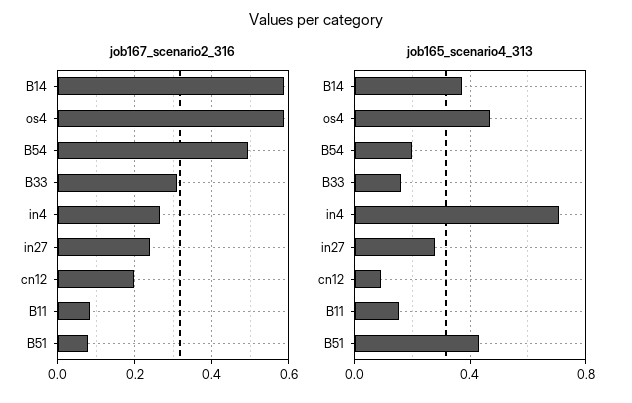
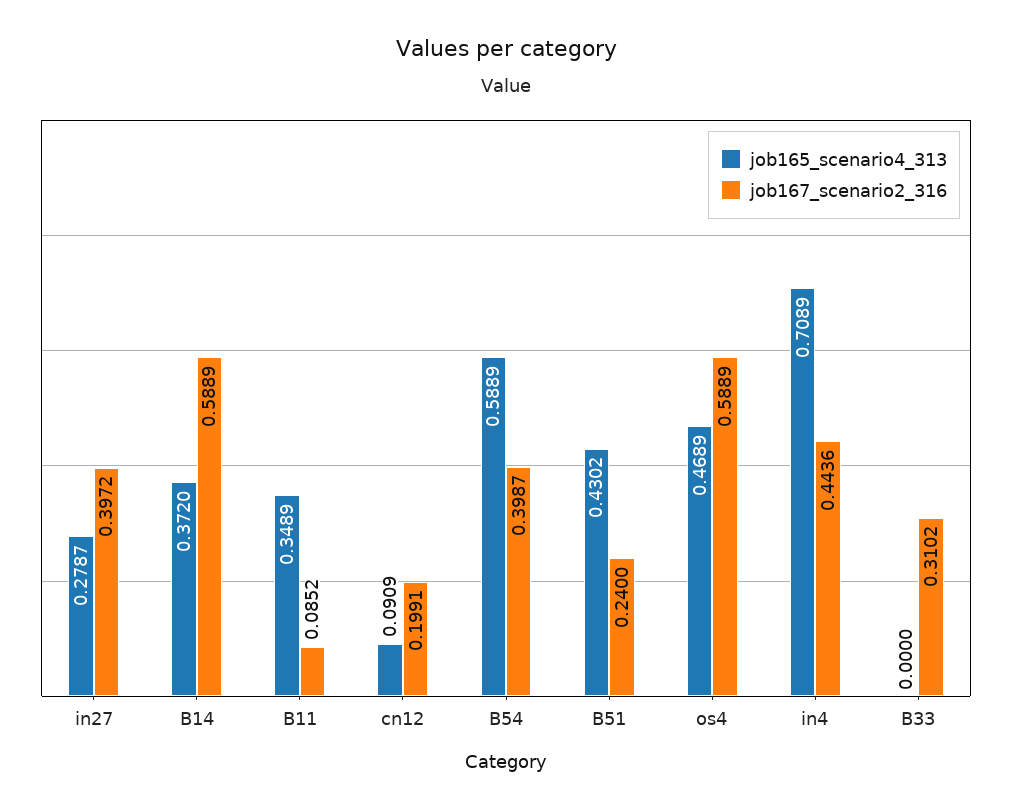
  {
    "job167_scenario2_316": {
      "B14": 0.5889,
      "os4": 0.5889,
-     "B54": 0.5,
+     "B54": 0.3987,
      "B33": 0.3102,
-     "in4": 0.26,
+     "in4": 0.4436,
-     "in27": 0.24,
+     "in27": 0.3972,
      "cn12": 0.1991,
      "B11": 0.0852,
-     "B51": 0.08
+     "B51": 0.24
    },
    "job165_scenario4_313": {
      "B14": 0.372,
      "os4": 0.4689,
-     "B54": 0.2,
+     "B54": 0.5889,
-     "B33": 0.15,
+     "B33": 0,
      "in4": 0.7089,
      "in27": 0.2787,
      "cn12": 0.0909,
-     "B11": 0.15,
+     "B11": 0.3489,
      "B51": 0.4302
    }
  }

